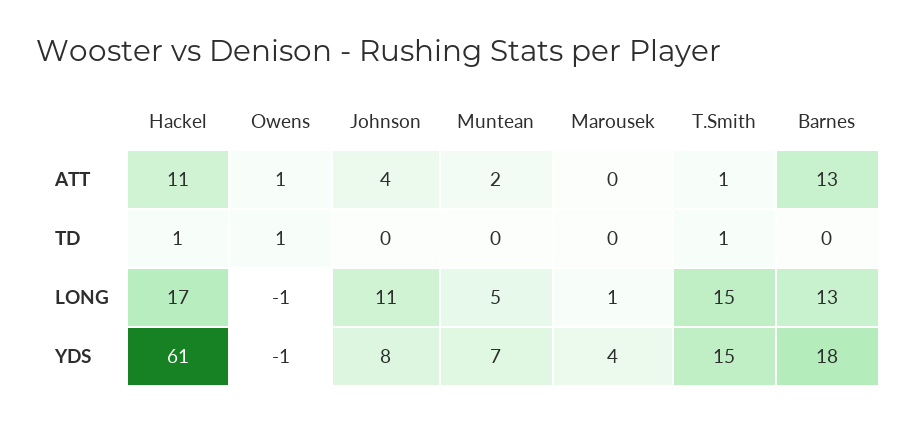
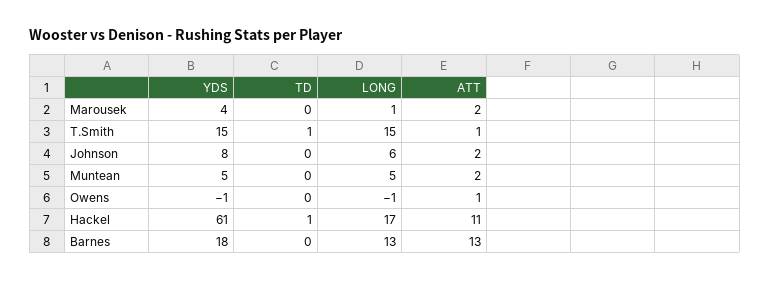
  {
    "Hackel": {
      "ATT": 11,
      "TD": 1,
      "LONG": 17,
      "YDS": 61
    },
    "Owens": {
      "ATT": 1,
-     "TD": 1,
+     "TD": 0,
      "LONG": -1,
      "YDS": -1
    },
    "Johnson": {
-     "ATT": 4,
+     "ATT": 2,
      "TD": 0,
-     "LONG": 11,
+     "LONG": 6,
      "YDS": 8
    },
    "Muntean": {
      "ATT": 2,
      "TD": 0,
      "LONG": 5,
-     "YDS": 7
+     "YDS": 5
    },
    "Marousek": {
-     "ATT": 0,
+     "ATT": 2,
      "TD": 0,
      "LONG": 1,
      "YDS": 4
    },
    "T.Smith": {
      "ATT": 1,
      "TD": 1,
      "LONG": 15,
      "YDS": 15
    },
    "Barnes": {
      "ATT": 13,
      "TD": 0,
      "LONG": 13,
      "YDS": 18
    }
  }

